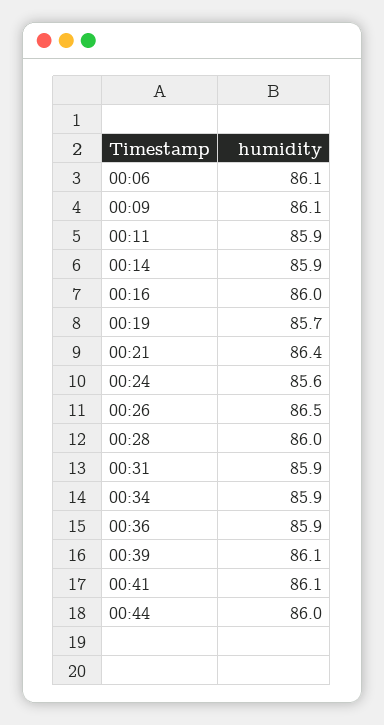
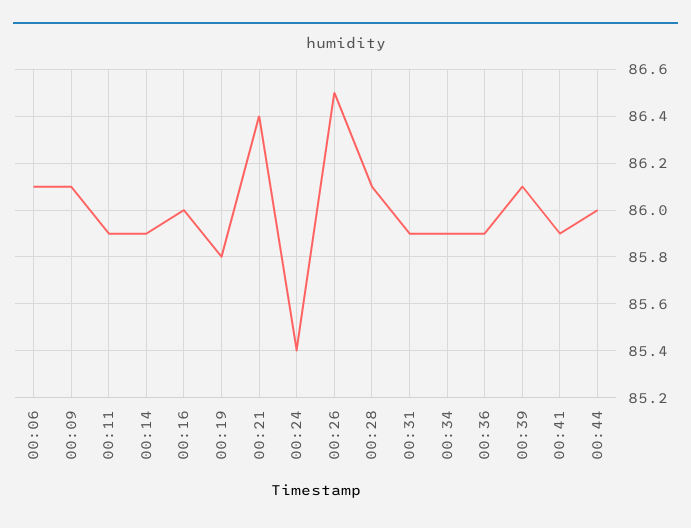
  {
    "00:06": 86.1,
    "00:09": 86.1,
    "00:11": 85.9,
    "00:14": 85.9,
    "00:16": 86,
-   "00:19": 85.7,
+   "00:19": 85.8,
    "00:21": 86.4,
-   "00:24": 85.6,
+   "00:24": 85.4,
    "00:26": 86.5,
-   "00:28": 86,
+   "00:28": 86.1,
    "00:31": 85.9,
    "00:34": 85.9,
    "00:36": 85.9,
    "00:39": 86.1,
-   "00:41": 86.1,
+   "00:41": 85.9,
    "00:44": 86
  }

